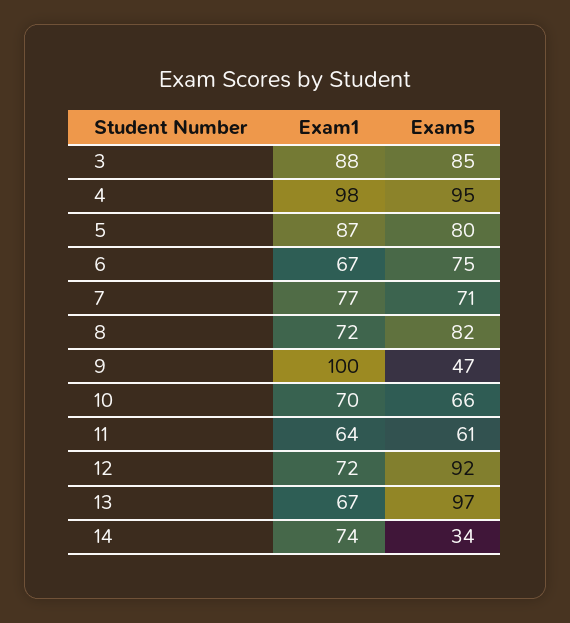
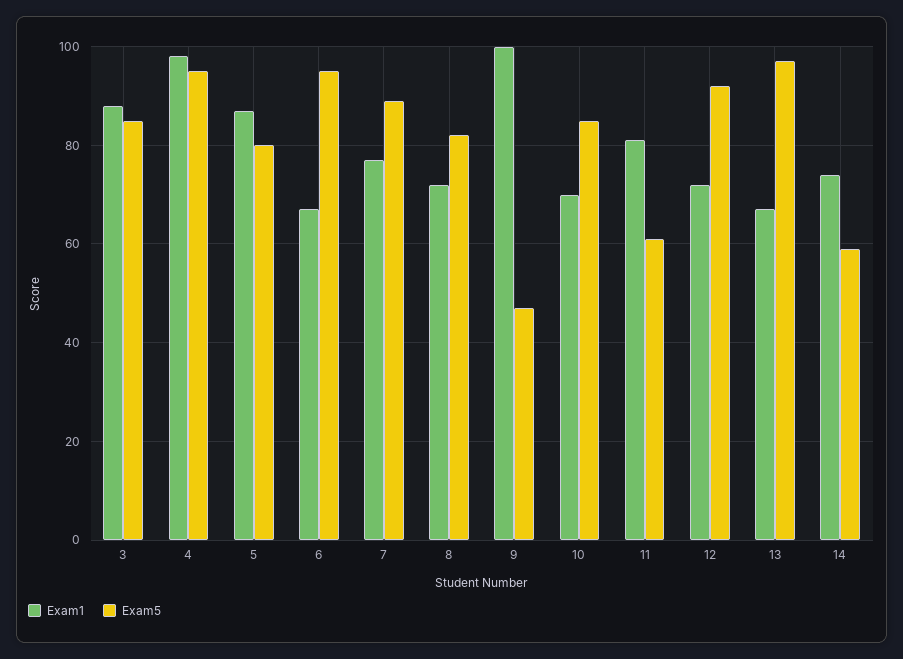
  {
    "Exam1": {
      "3": 88,
      "4": 98,
      "5": 87,
      "6": 67,
      "7": 77,
      "8": 72,
      "9": 100,
      "10": 70,
-     "11": 64,
+     "11": 80,
      "12": 72,
      "13": 67,
      "14": 74
    },
    "Exam5": {
      "3": 85,
      "4": 95,
      "5": 80,
-     "6": 75,
+     "6": 95,
-     "7": 71,
+     "7": 90,
      "8": 82,
      "9": 47,
-     "10": 66,
+     "10": 85,
      "11": 61,
      "12": 92,
      "13": 97,
-     "14": 34
+     "14": 60
    }
  }

